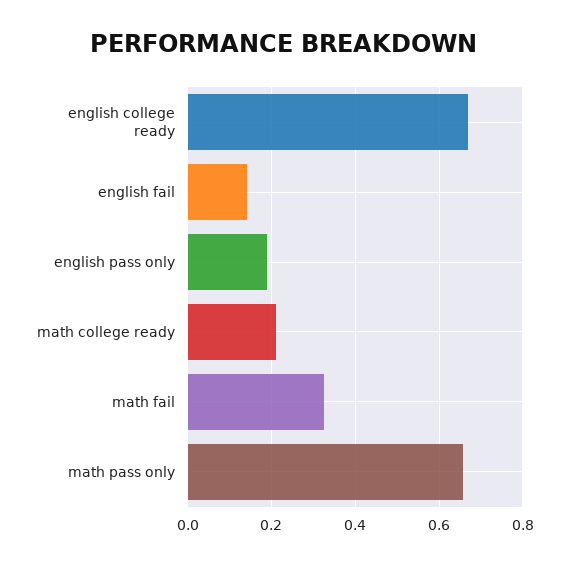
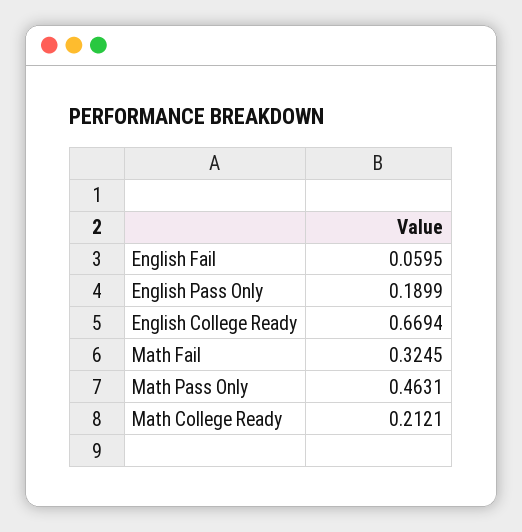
  {
    "english college ready": 0.6694,
-   "english fail": 0.14,
+   "english fail": 0.0595,
    "english pass only": 0.1899,
    "math college ready": 0.2121,
    "math fail": 0.3245,
-   "math pass only": 0.66
+   "math pass only": 0.4631
  }

